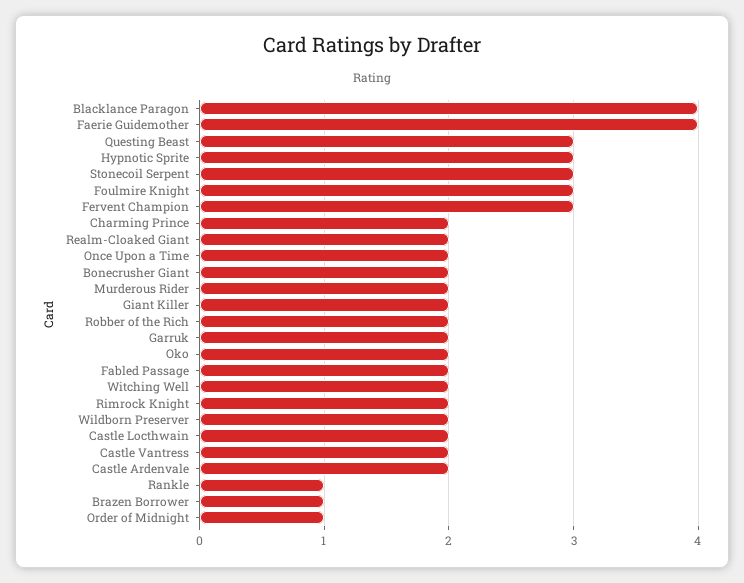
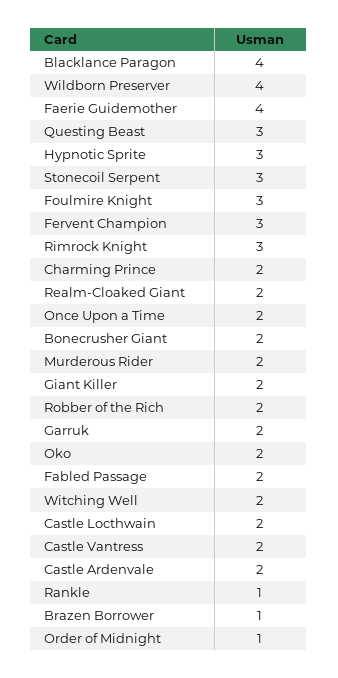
  {
    "Blacklance Paragon": 4,
    "Faerie Guidemother": 4,
    "Questing Beast": 3,
    "Hypnotic Sprite": 3,
    "Stonecoil Serpent": 3,
    "Foulmire Knight": 3,
    "Fervent Champion": 3,
    "Charming Prince": 2,
    "Realm-Cloaked Giant": 2,
    "Once Upon a Time": 2,
    "Bonecrusher Giant": 2,
    "Murderous Rider": 2,
    "Giant Killer": 2,
    "Robber of the Rich": 2,
    "Garruk": 2,
    "Oko": 2,
    "Fabled Passage": 2,
    "Witching Well": 2,
-   "Rimrock Knight": 2,
+   "Rimrock Knight": 3,
-   "Wildborn Preserver": 2,
+   "Wildborn Preserver": 4,
    "Castle Locthwain": 2,
    "Castle Vantress": 2,
    "Castle Ardenvale": 2,
    "Rankle": 1,
    "Brazen Borrower": 1,
    "Order of Midnight": 1
  }

